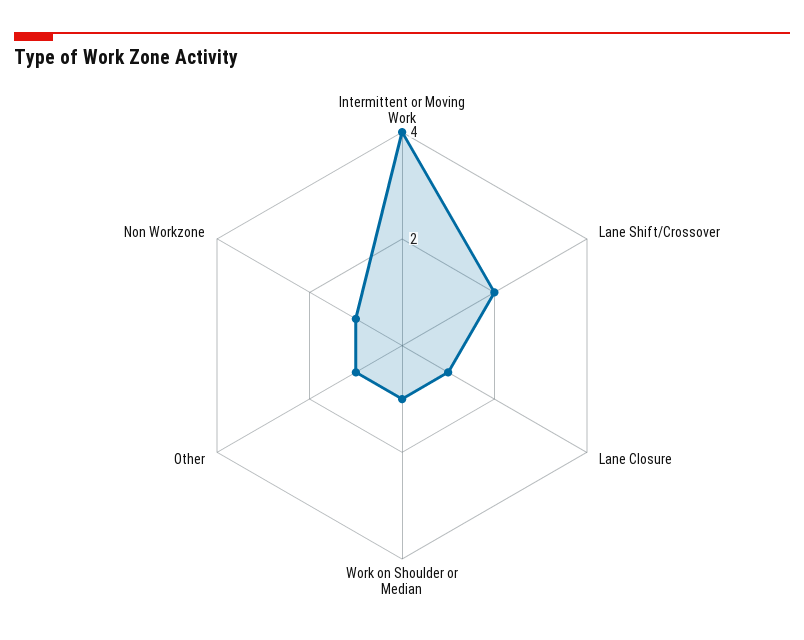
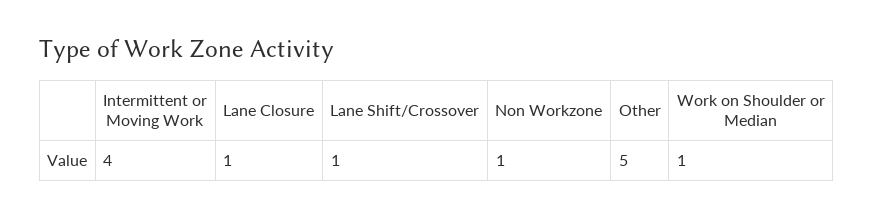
  {
    "Intermittent or Moving Work": 4,
-   "Lane Shift/Crossover": 2,
+   "Lane Shift/Crossover": 1,
    "Lane Closure": 1,
    "Work on Shoulder or Median": 1,
-   "Other": 1,
+   "Other": 5,
    "Non Workzone": 1
  }

